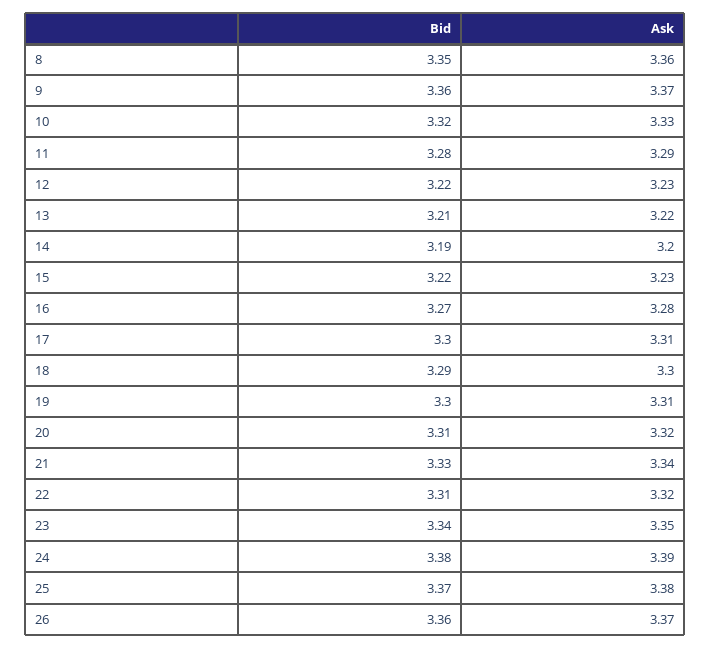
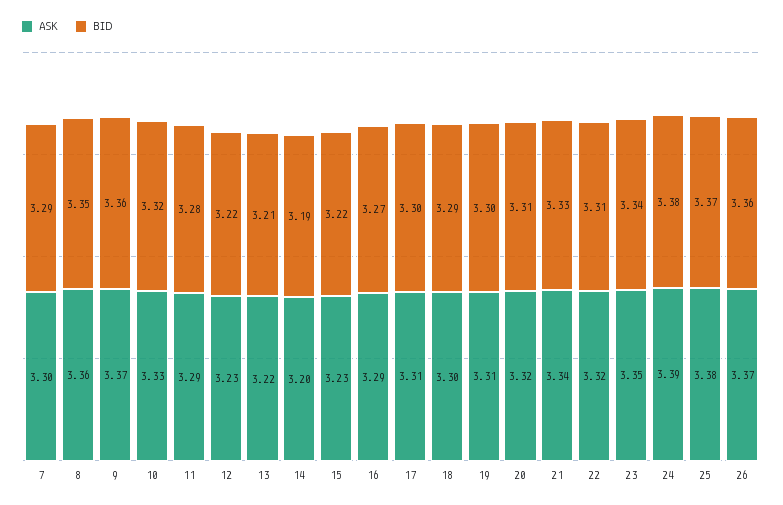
  {
    "Bid": {
      "8": 3.35,
      "9": 3.36,
      "10": 3.32,
      "11": 3.28,
      "12": 3.22,
      "13": 3.21,
      "14": 3.19,
      "15": 3.22,
      "16": 3.27,
      "17": 3.3,
      "18": 3.29,
      "19": 3.3,
      "20": 3.31,
      "21": 3.33,
      "22": 3.31,
      "23": 3.34,
      "24": 3.38,
      "25": 3.37,
-     "26": 3.36
+     "26": 3.36,
+     "7": 3.29
    },
    "Ask": {
      "8": 3.36,
      "9": 3.37,
      "10": 3.33,
      "11": 3.29,
      "12": 3.23,
      "13": 3.22,
      "14": 3.2,
      "15": 3.23,
-     "16": 3.28,
+     "16": 3.29,
      "17": 3.31,
      "18": 3.3,
      "19": 3.31,
      "20": 3.32,
      "21": 3.34,
      "22": 3.32,
      "23": 3.35,
      "24": 3.39,
      "25": 3.38,
-     "26": 3.37
+     "26": 3.37,
+     "7": 3.3
    }
  }

